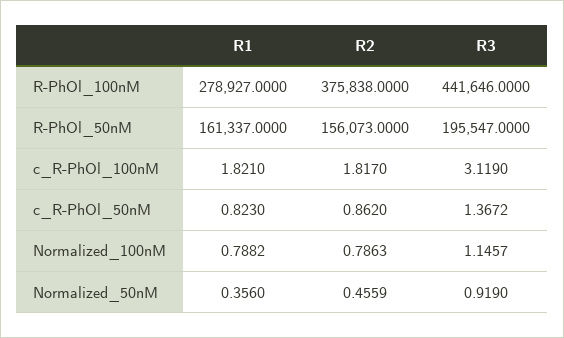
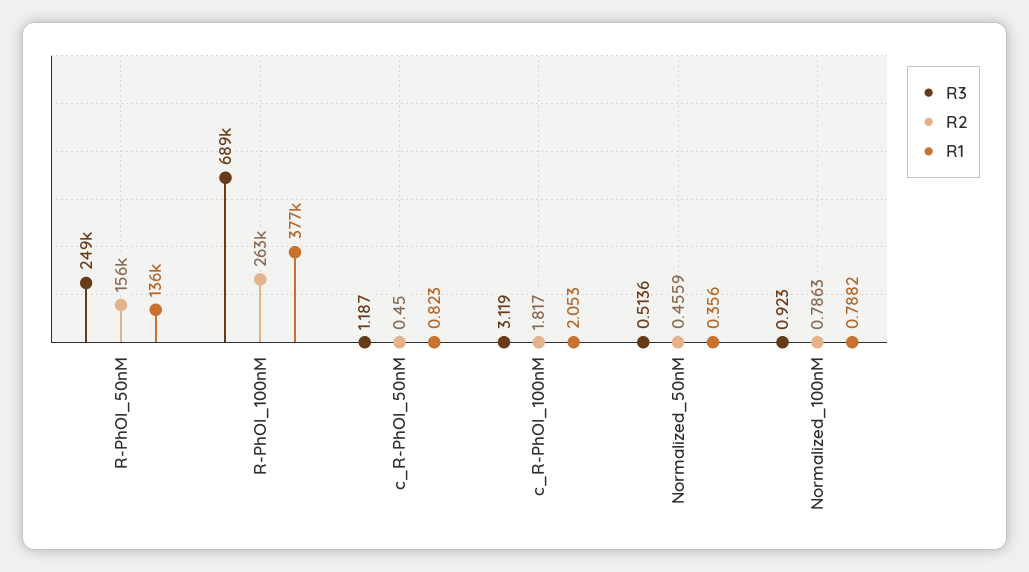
  {
    "R1": {
-     "R-PhOl_100nM": 278927,
+     "R-PhOl_100nM": 377000,
-     "R-PhOl_50nM": 161337,
+     "R-PhOl_50nM": 136000,
-     "c_R-PhOl_100nM": 1.821,
+     "c_R-PhOl_100nM": 2.053,
      "c_R-PhOl_50nM": 0.823,
      "Normalized_100nM": 0.7882,
      "Normalized_50nM": 0.356
    },
    "R2": {
-     "R-PhOl_100nM": 375838,
+     "R-PhOl_100nM": 263000,
      "R-PhOl_50nM": 156073,
      "c_R-PhOl_100nM": 1.817,
-     "c_R-PhOl_50nM": 0.862,
+     "c_R-PhOl_50nM": 0.45,
      "Normalized_100nM": 0.7863,
      "Normalized_50nM": 0.4559
    },
    "R3": {
-     "R-PhOl_100nM": 441646,
+     "R-PhOl_100nM": 689000,
-     "R-PhOl_50nM": 195547,
+     "R-PhOl_50nM": 249000,
      "c_R-PhOl_100nM": 3.119,
-     "c_R-PhOl_50nM": 1.3672,
+     "c_R-PhOl_50nM": 1.187,
-     "Normalized_100nM": 1.1457,
+     "Normalized_100nM": 0.923,
-     "Normalized_50nM": 0.919
+     "Normalized_50nM": 0.5136
    }
  }

